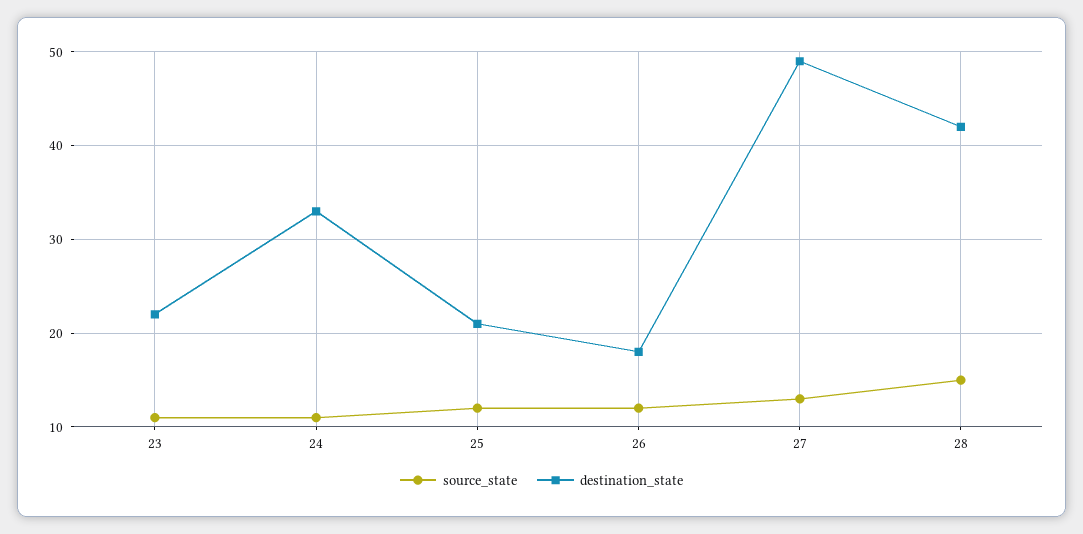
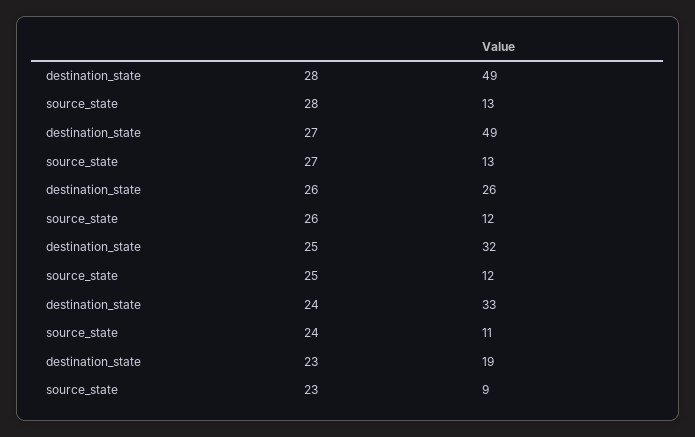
  {
    "source_state": {
-     "23": 11,
+     "23": 9,
      "24": 11,
      "25": 12,
      "26": 12,
      "27": 13,
-     "28": 15
+     "28": 13
    },
    "destination_state": {
-     "23": 22,
+     "23": 19,
      "24": 33,
-     "25": 21,
+     "25": 32,
-     "26": 18,
+     "26": 26,
      "27": 49,
-     "28": 42
+     "28": 49
    }
  }

